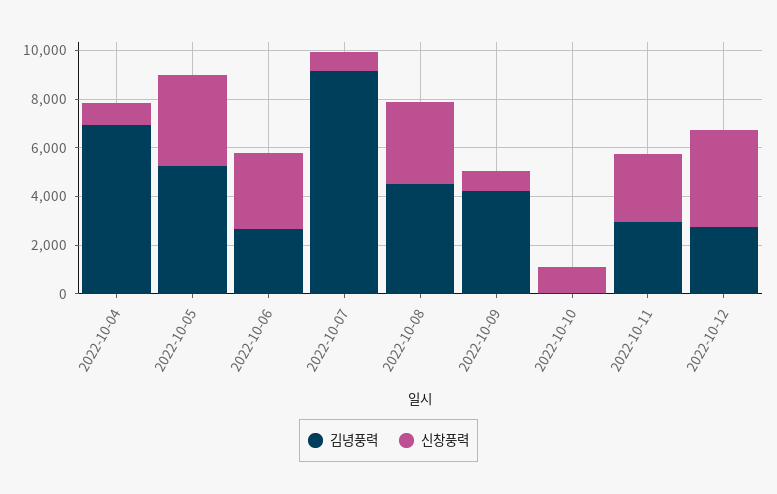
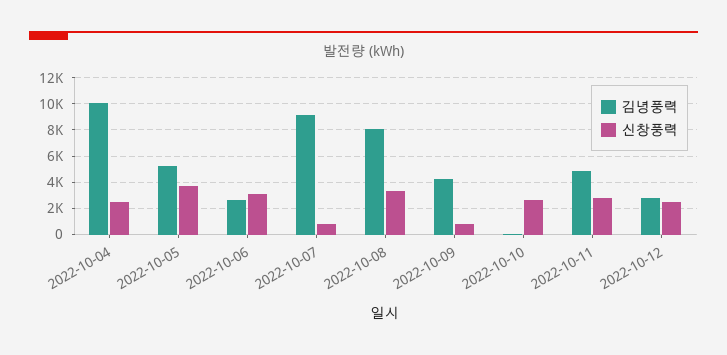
  {
    "김녕풍력": {
-     "2022-10-04": 7000,
+     "2022-10-04": 10000,
      "2022-10-05": 5000,
      "2022-10-06": 2500,
      "2022-10-07": 9000,
-     "2022-10-08": 4500,
+     "2022-10-08": 8000,
      "2022-10-09": 4000,
      "2022-10-10": 0,
-     "2022-10-11": 3000,
+     "2022-10-11": 5000,
      "2022-10-12": 3000
    },
    "신창풍력": {
-     "2022-10-04": 1000,
+     "2022-10-04": 2500,
      "2022-10-05": 3500,
      "2022-10-06": 3000,
      "2022-10-07": 1000,
      "2022-10-08": 3500,
      "2022-10-09": 1000,
-     "2022-10-10": 1000,
+     "2022-10-10": 2500,
      "2022-10-11": 3000,
-     "2022-10-12": 4000
+     "2022-10-12": 2500
    }
  }

